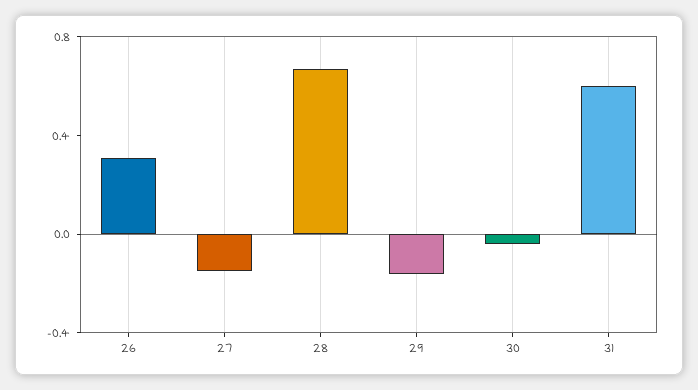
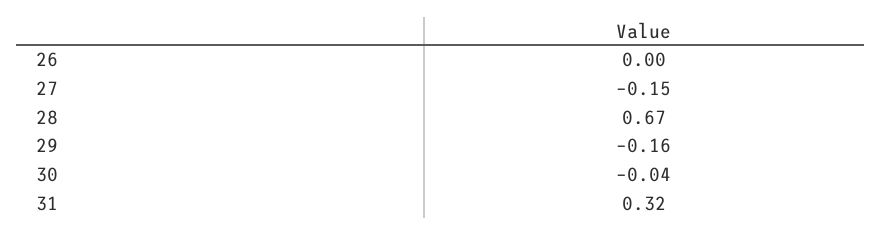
  {
-   "26": 0.3,
+   "26": 0,
    "27": -0.15,
    "28": 0.67,
    "29": -0.16,
    "30": -0.04,
-   "31": 0.6
+   "31": 0.32
  }

